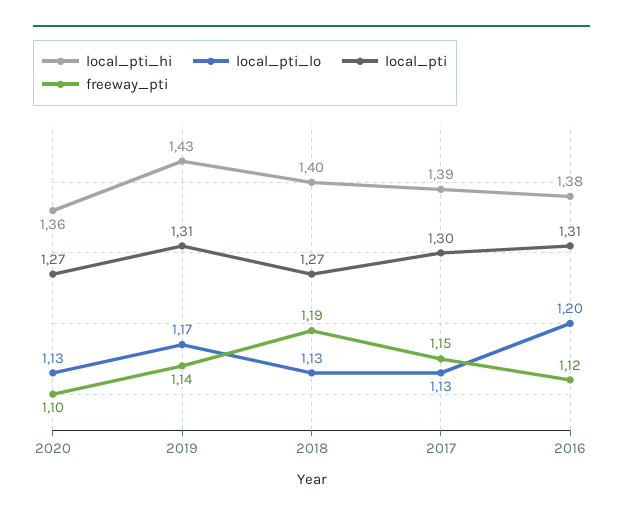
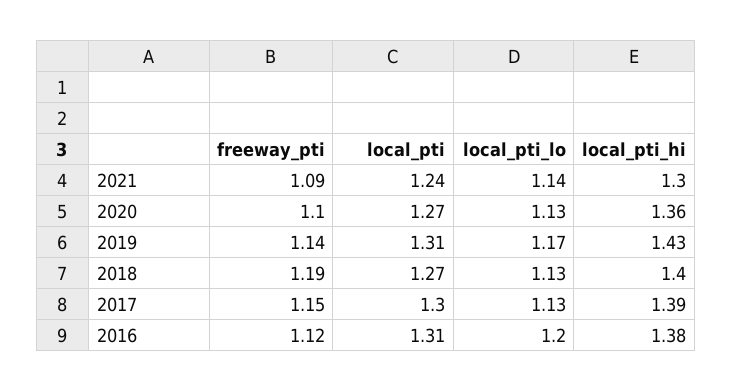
  {
    "local_pti_hi": {
      "2020": 1.36,
      "2019": 1.43,
      "2018": 1.4,
      "2017": 1.39,
-     "2016": 1.38
+     "2016": 1.38,
+     "2021": 1.3
    },
    "local_pti_lo": {
      "2020": 1.13,
      "2019": 1.17,
      "2018": 1.13,
      "2017": 1.13,
-     "2016": 1.2
+     "2016": 1.2,
+     "2021": 1.14
    },
    "local_pti": {
      "2020": 1.27,
      "2019": 1.31,
      "2018": 1.27,
      "2017": 1.3,
-     "2016": 1.31
+     "2016": 1.31,
+     "2021": 1.24
    },
    "freeway_pti": {
      "2020": 1.1,
      "2019": 1.14,
      "2018": 1.19,
      "2017": 1.15,
-     "2016": 1.12
+     "2016": 1.12,
+     "2021": 1.09
    }
  }

